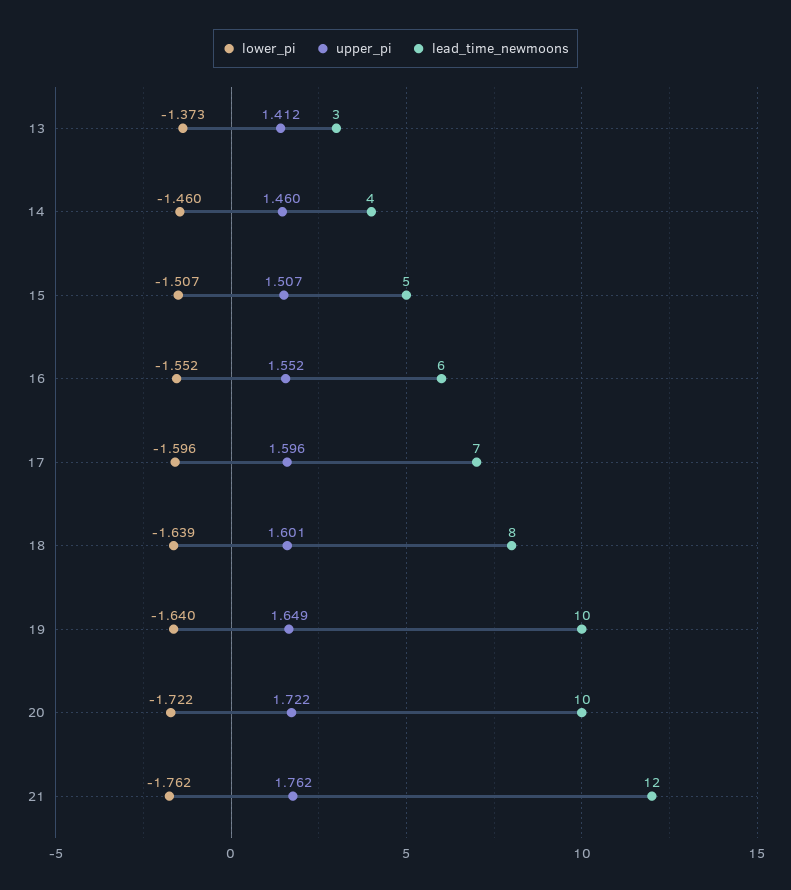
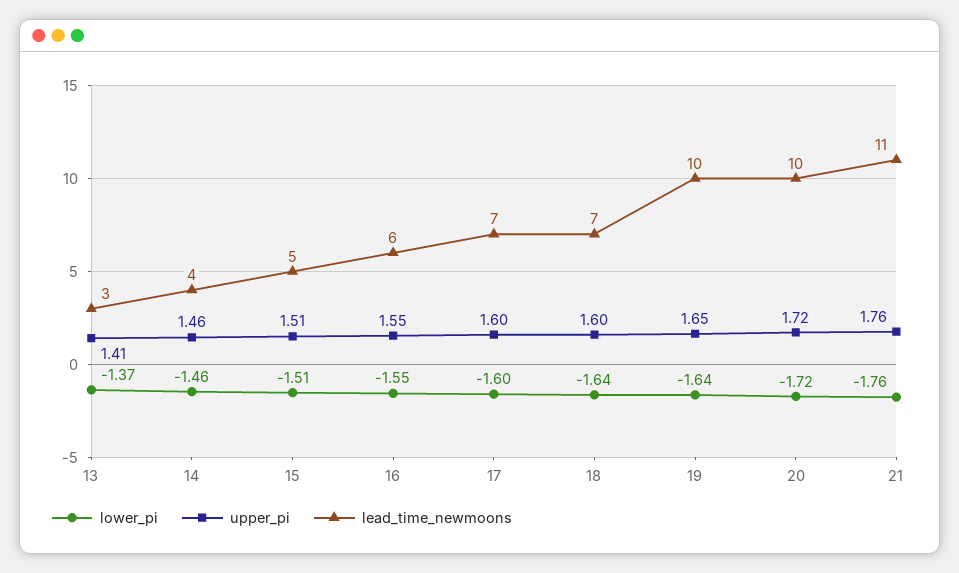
  {
    "lower_pi": {
      "13": -1.373,
      "14": -1.46,
      "15": -1.507,
      "16": -1.552,
      "17": -1.596,
      "18": -1.639,
      "19": -1.64,
      "20": -1.722,
      "21": -1.762
    },
    "upper_pi": {
      "13": 1.412,
      "14": 1.46,
      "15": 1.507,
      "16": 1.552,
      "17": 1.596,
      "18": 1.601,
      "19": 1.649,
      "20": 1.722,
      "21": 1.762
    },
    "lead_time_newmoons": {
      "13": 3,
      "14": 4,
      "15": 5,
      "16": 6,
      "17": 7,
-     "18": 8,
+     "18": 7,
      "19": 10,
      "20": 10,
-     "21": 12
+     "21": 11
    }
  }

